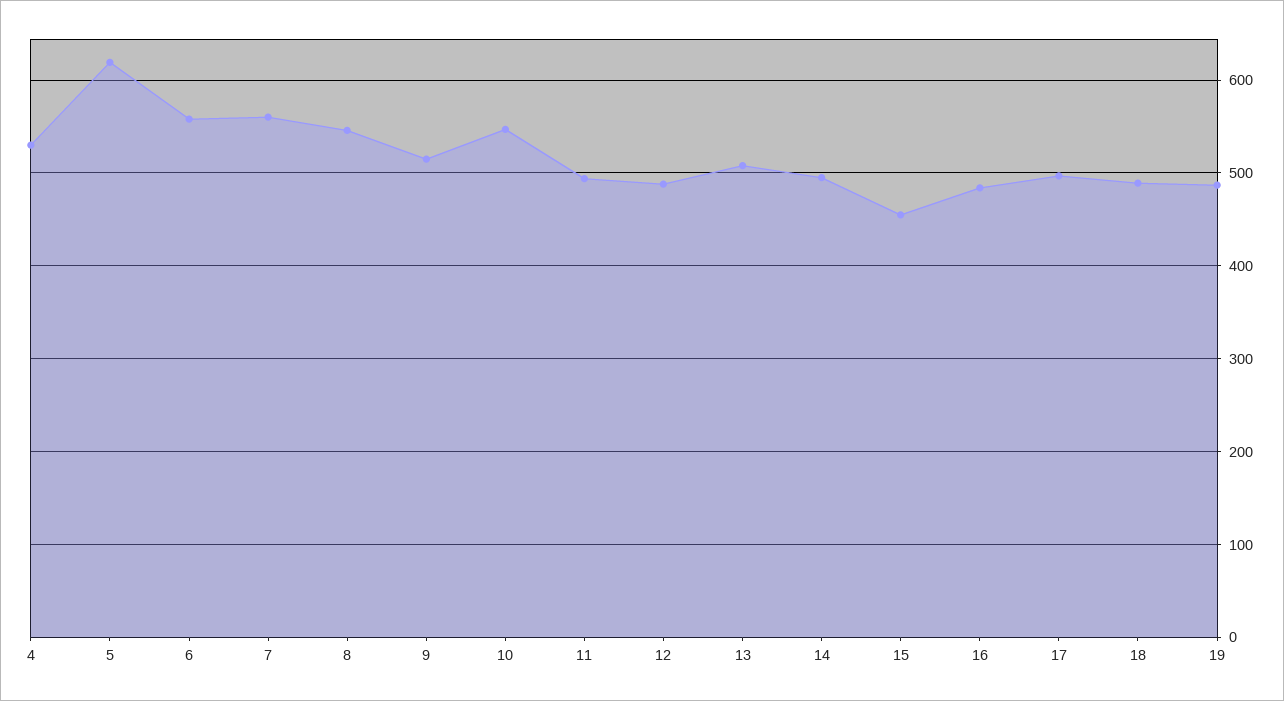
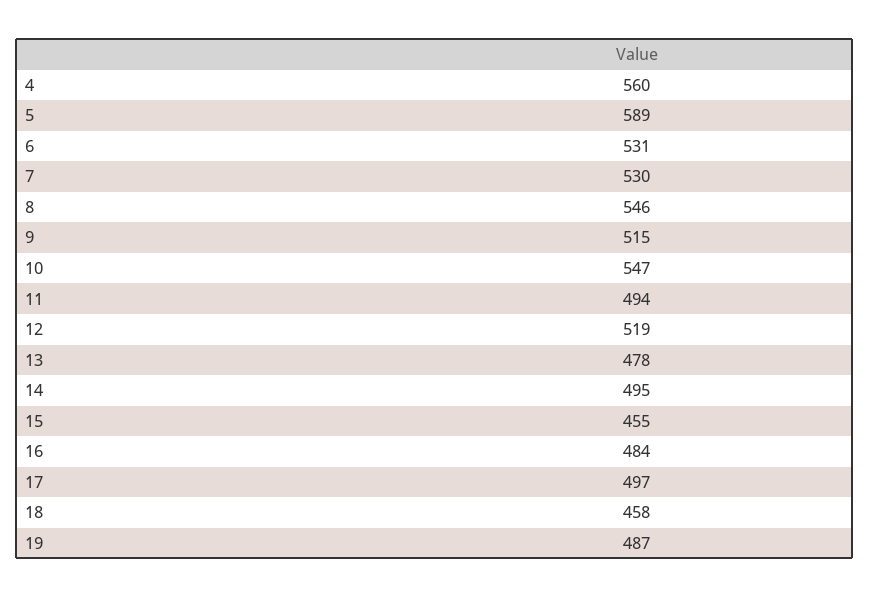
  {
-   "4": 530,
+   "4": 560,
-   "5": 620,
+   "5": 589,
-   "6": 560,
+   "6": 531,
-   "7": 560,
+   "7": 530,
    "8": 546,
    "9": 515,
    "10": 547,
    "11": 494,
-   "12": 490,
+   "12": 519,
-   "13": 510,
+   "13": 478,
    "14": 495,
    "15": 455,
    "16": 484,
    "17": 497,
-   "18": 490,
+   "18": 458,
    "19": 487
  }

